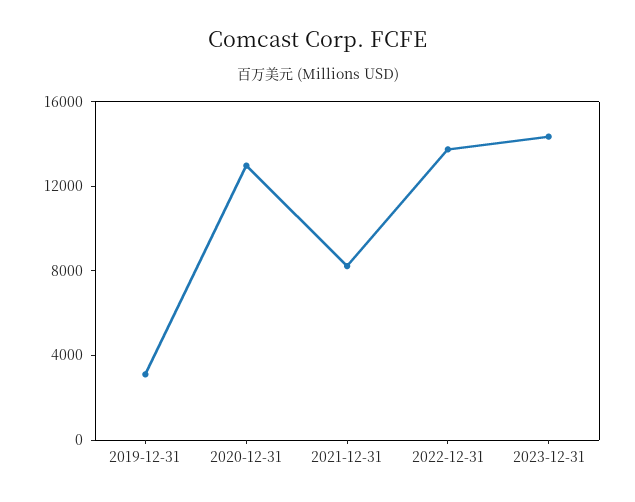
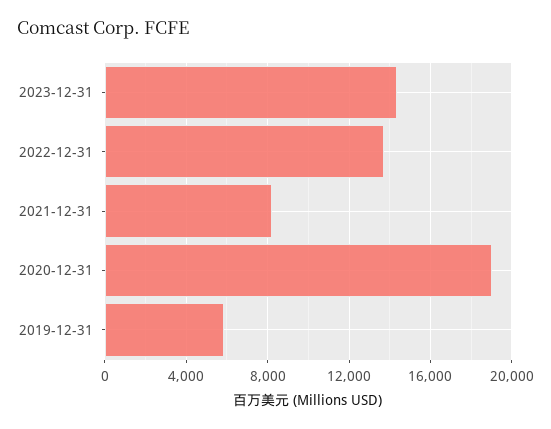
  {
-   "2019-12-31": 3000,
+   "2019-12-31": 6000,
-   "2020-12-31": 13000,
+   "2020-12-31": 19000,
    "2021-12-31": 8000,
    "2022-12-31": 13500,
    "2023-12-31": 14500
  }

